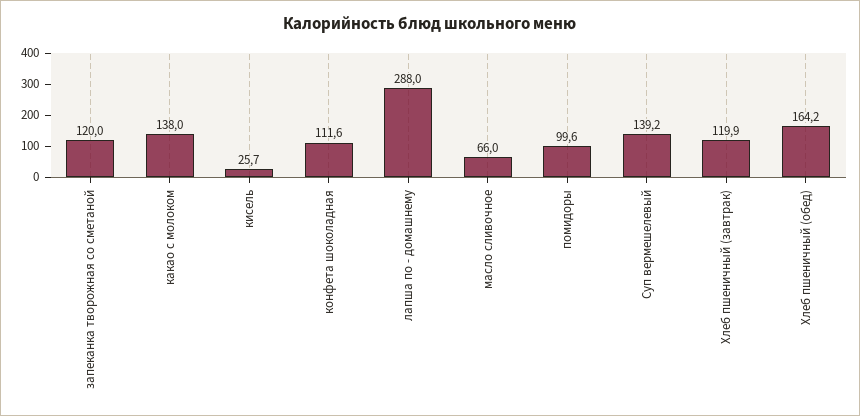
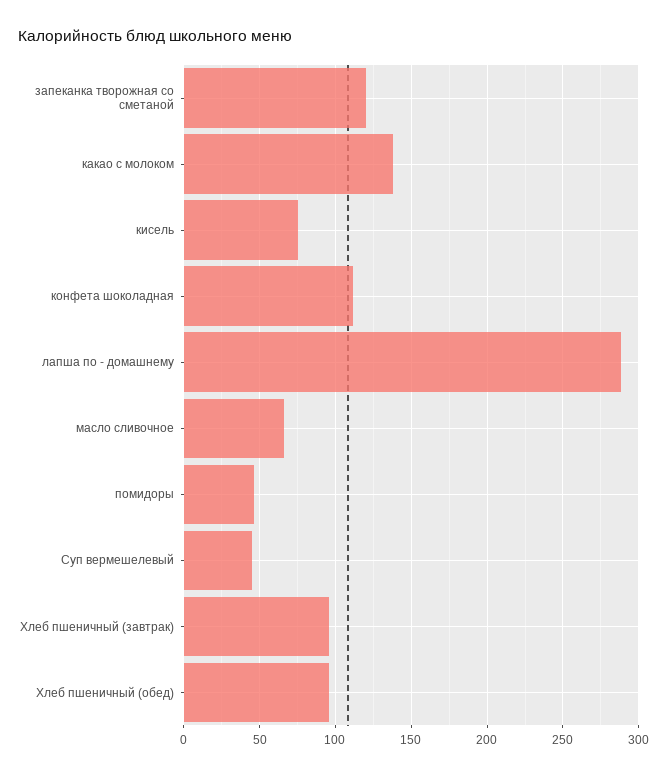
  {
    "запеканка творожная со сметаной": 120,
    "какао с молоком": 138,
-   "кисель": 25.7,
+   "кисель": 75,
    "конфета шоколадная": 111.6,
    "лапша по - домашнему": 288,
    "масло сливочное": 66,
-   "помидоры": 99.6,
+   "помидоры": 45,
-   "Суп вермешелевый": 139.2,
+   "Суп вермешелевый": 45,
-   "Хлеб пшеничный (завтрак)": 119.9,
+   "Хлеб пшеничный (завтрак)": 95,
-   "Хлеб пшеничный (обед)": 164.2
+   "Хлеб пшеничный (обед)": 95
  }

